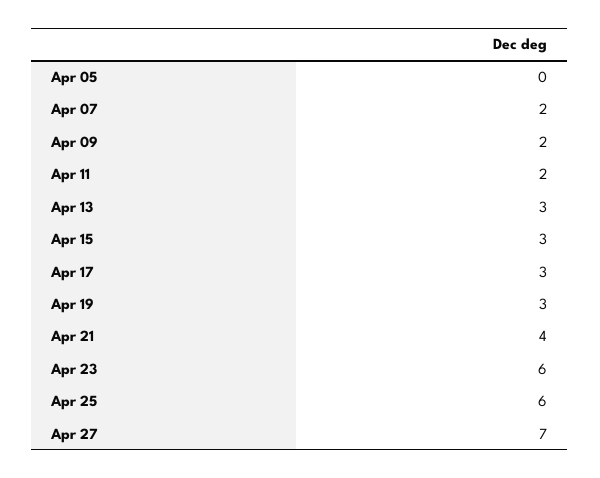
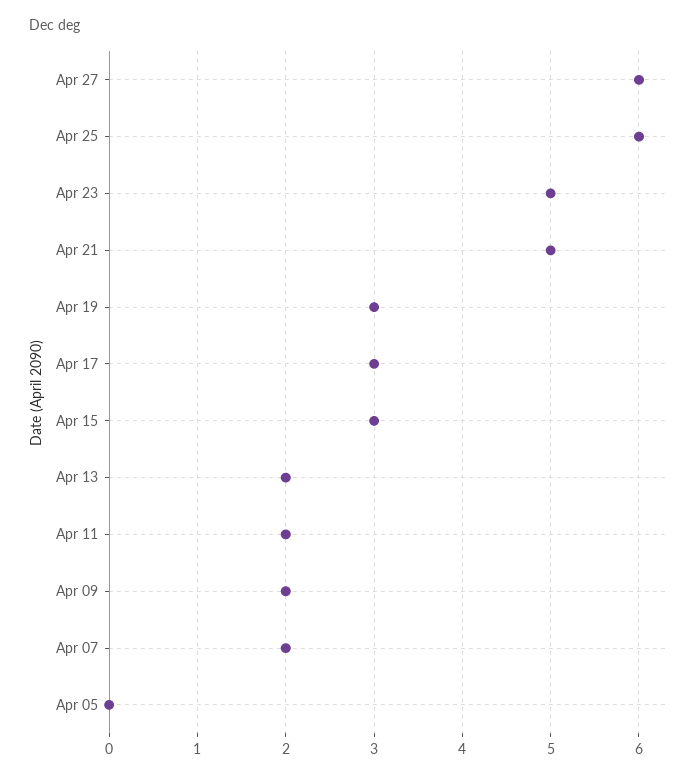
  {
    "Apr 05": 0,
    "Apr 07": 2,
    "Apr 09": 2,
    "Apr 11": 2,
-   "Apr 13": 3,
+   "Apr 13": 2,
    "Apr 15": 3,
    "Apr 17": 3,
    "Apr 19": 3,
-   "Apr 21": 4,
+   "Apr 21": 5,
-   "Apr 23": 6,
+   "Apr 23": 5,
    "Apr 25": 6,
-   "Apr 27": 7
+   "Apr 27": 6
  }

